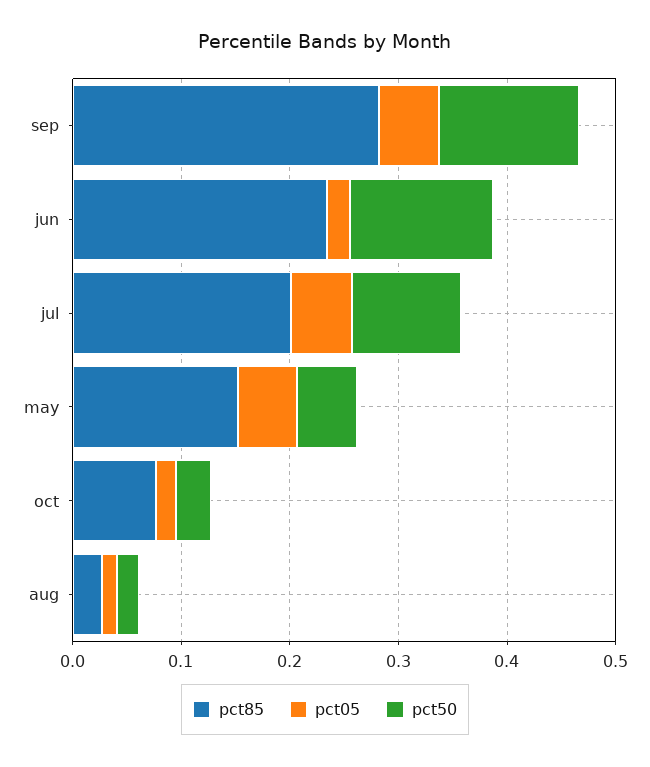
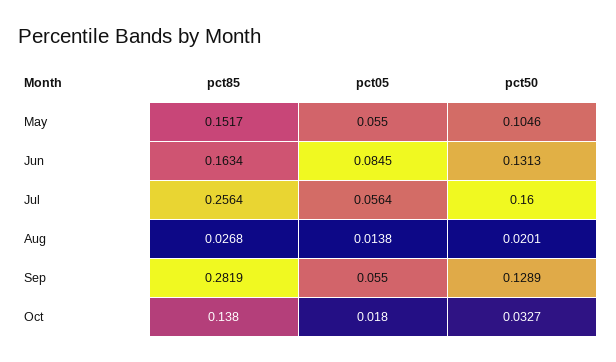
  {
    "pct85": {
      "sep": 0.2819,
-     "jun": 0.24,
+     "jun": 0.1634,
-     "jul": 0.2,
+     "jul": 0.2564,
      "may": 0.1517,
-     "oct": 0.08,
+     "oct": 0.138,
      "aug": 0.0268
    },
    "pct05": {
      "sep": 0.055,
-     "jun": 0.02,
+     "jun": 0.0845,
      "jul": 0.0564,
      "may": 0.055,
      "oct": 0.018,
      "aug": 0.0138
    },
    "pct50": {
      "sep": 0.1289,
      "jun": 0.1313,
-     "jul": 0.1,
+     "jul": 0.16,
-     "may": 0.06,
+     "may": 0.1046,
      "oct": 0.0327,
      "aug": 0.0201
    }
  }

